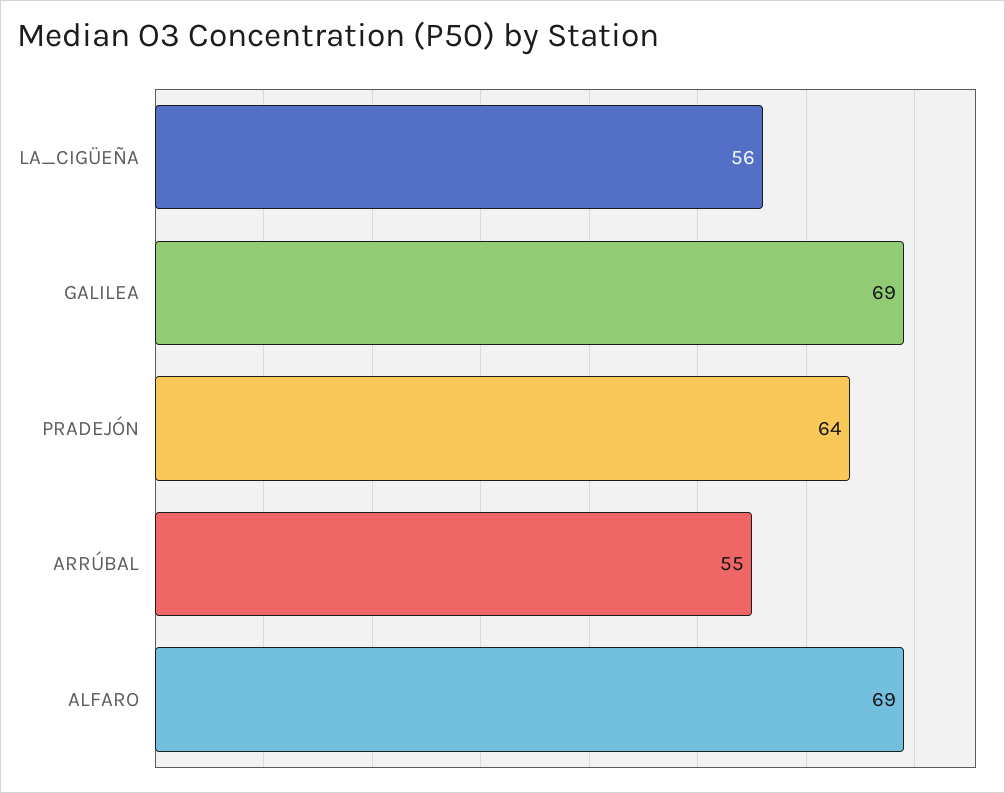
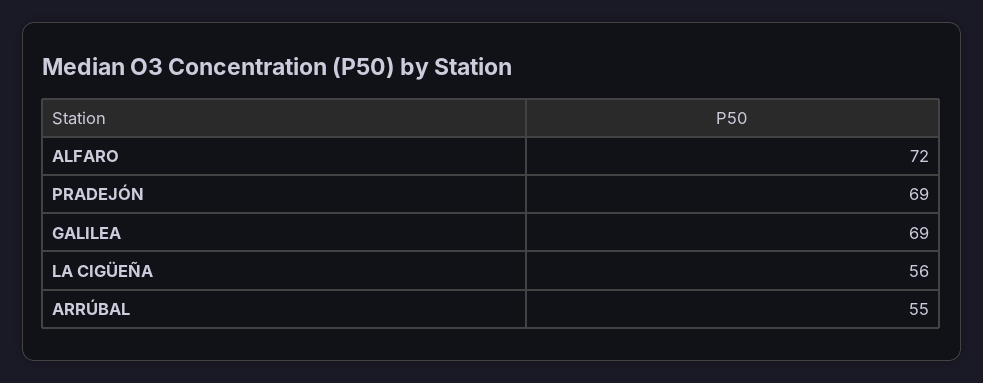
  {
    "LA_CIGÜEÑA": 56,
    "GALILEA": 69,
-   "PRADEJÓN": 64,
+   "PRADEJÓN": 69,
    "ARRÚBAL": 55,
-   "ALFARO": 69
+   "ALFARO": 72
  }

